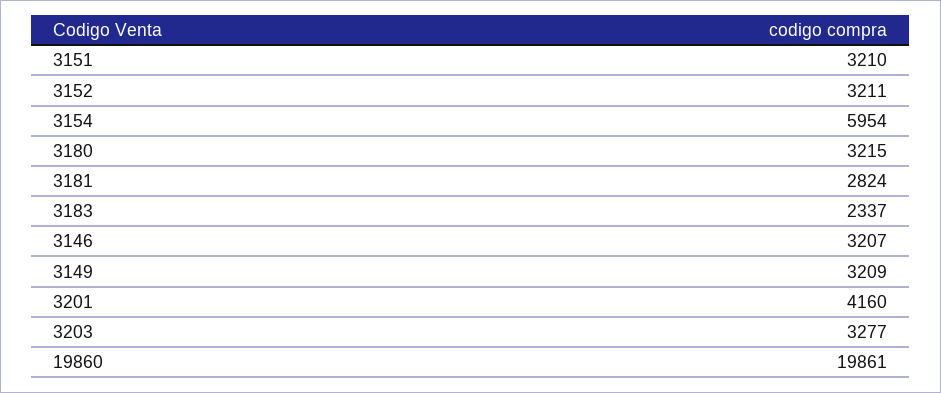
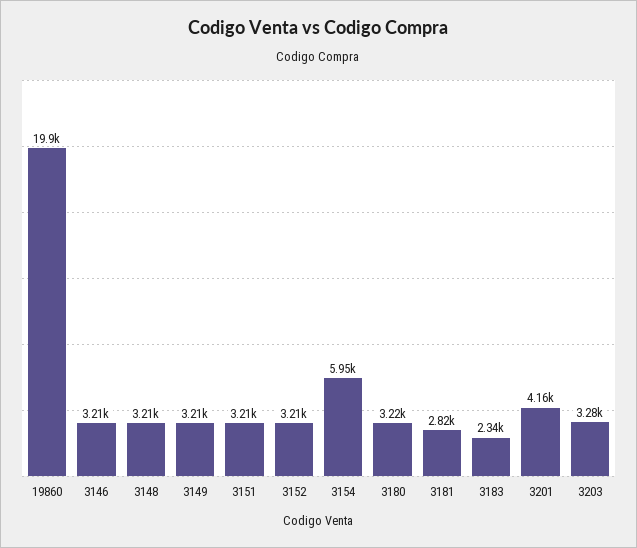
  {
    "3151": 3210,
    "3152": 3211,
    "3154": 5954,
    "3180": 3215,
    "3181": 2824,
    "3183": 2337,
    "3146": 3207,
    "3149": 3209,
    "3201": 4160,
    "3203": 3277,
-   "19860": 19861
+   "19860": 19861,
+   "3148": 3210
  }

